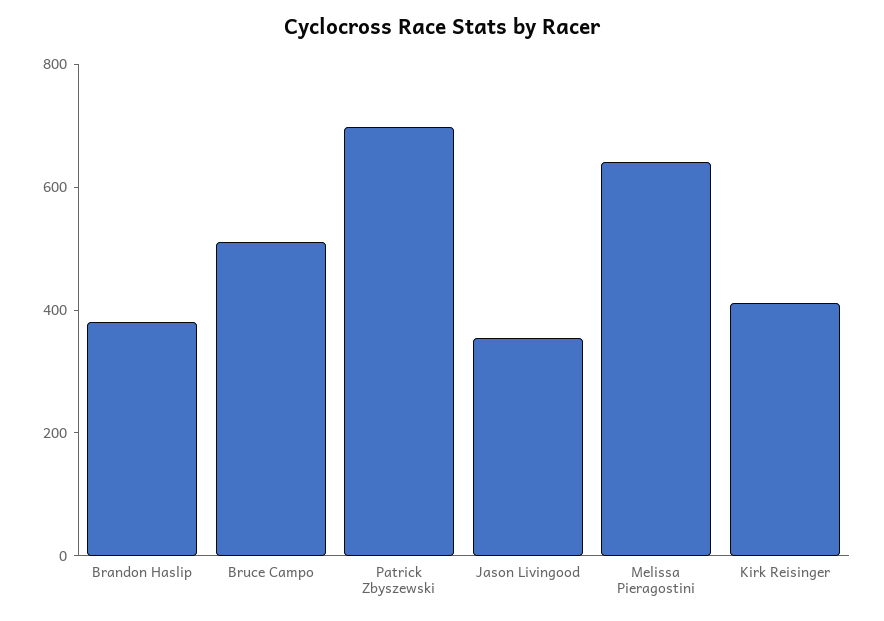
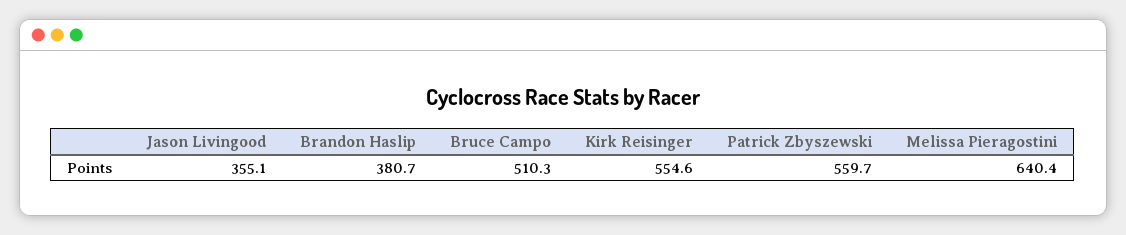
  {
    "Brandon Haslip": 380.7,
    "Bruce Campo": 510.3,
-   "Patrick Zbyszewski": 700,
+   "Patrick Zbyszewski": 559.7,
    "Jason Livingood": 355.1,
    "Melissa Pieragostini": 640.4,
-   "Kirk Reisinger": 400
+   "Kirk Reisinger": 554.6
  }

